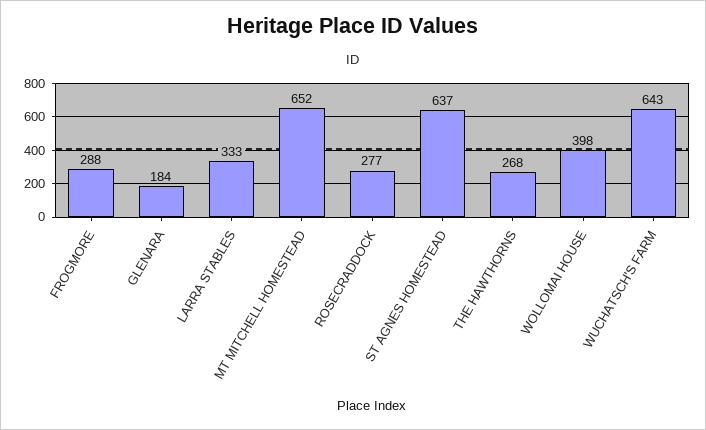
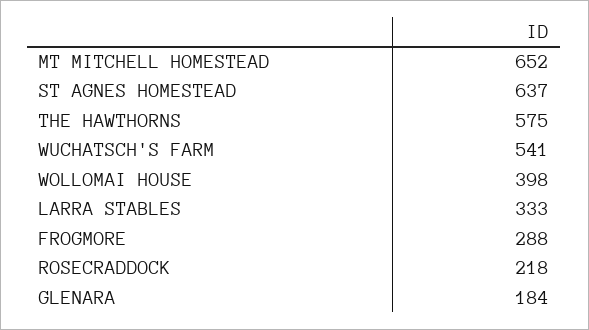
  {
    "FROGMORE": 288,
    "GLENARA": 184,
    "LARRA STABLES": 333,
    "MT MITCHELL HOMESTEAD": 652,
-   "ROSECRADDOCK": 277,
+   "ROSECRADDOCK": 218,
    "ST AGNES HOMESTEAD": 637,
-   "THE HAWTHORNS": 268,
+   "THE HAWTHORNS": 575,
    "WOLLOMAI HOUSE": 398,
-   "WUCHATSCH'S FARM": 643
+   "WUCHATSCH'S FARM": 541
  }

